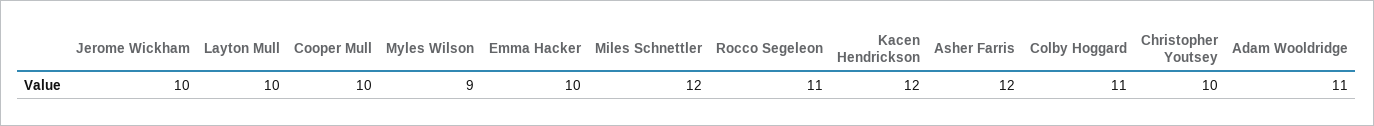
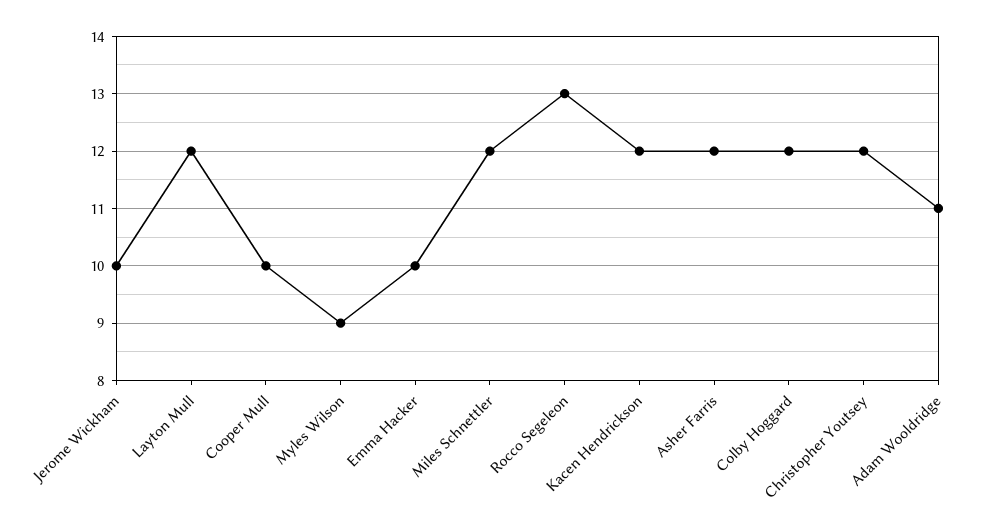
  {
    "Jerome Wickham": 10,
-   "Layton Mull": 10,
+   "Layton Mull": 12,
    "Cooper Mull": 10,
    "Myles Wilson": 9,
    "Emma Hacker": 10,
    "Miles Schnettler": 12,
-   "Rocco Segeleon": 11,
+   "Rocco Segeleon": 13,
    "Kacen Hendrickson": 12,
    "Asher Farris": 12,
-   "Colby Hoggard": 11,
+   "Colby Hoggard": 12,
-   "Christopher Youtsey": 10,
+   "Christopher Youtsey": 12,
    "Adam Wooldridge": 11
  }

